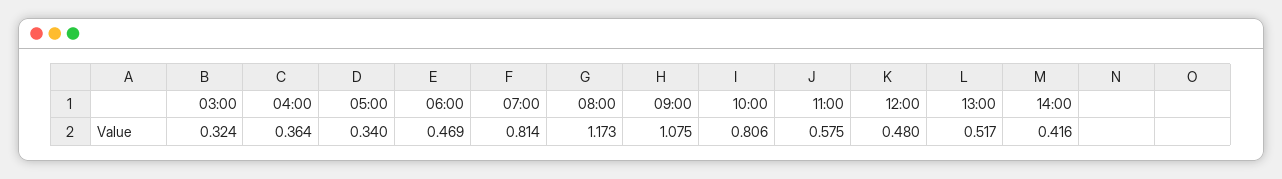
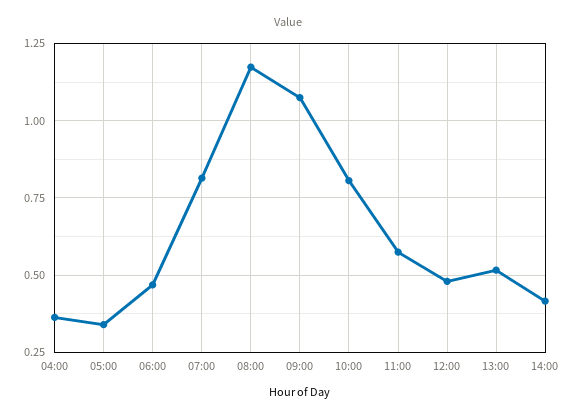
  {
-   "03:00": 0.324,
    "04:00": 0.364,
    "05:00": 0.34,
    "06:00": 0.469,
    "07:00": 0.814,
    "08:00": 1.173,
    "09:00": 1.075,
    "10:00": 0.806,
    "11:00": 0.575,
    "12:00": 0.48,
    "13:00": 0.517,
    "14:00": 0.416
  }

